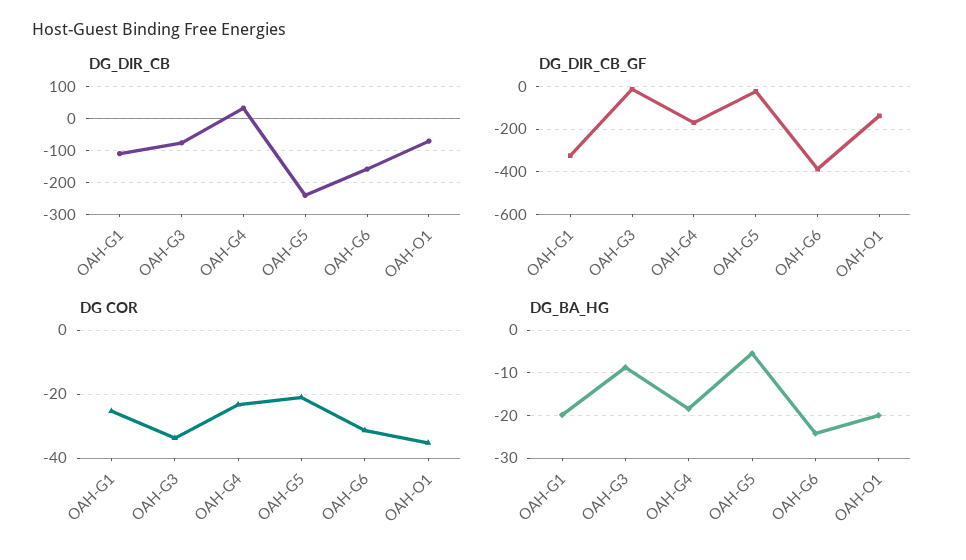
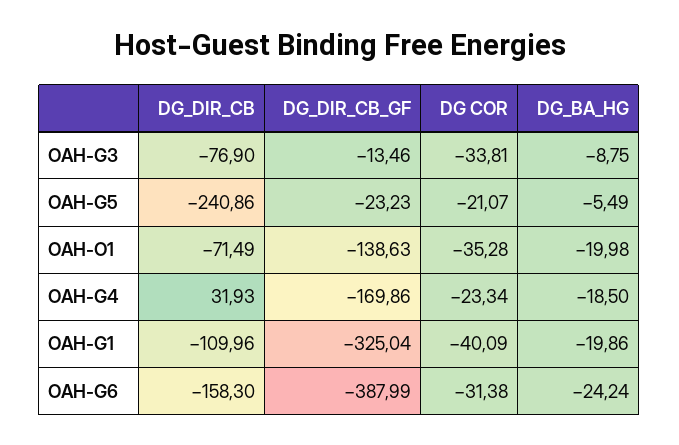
  {
    "DG_DIR_CB": {
      "OAH-G1": -109.96,
      "OAH-G3": -76.9,
      "OAH-G4": 31.93,
      "OAH-G5": -240.86,
      "OAH-G6": -158.3,
      "OAH-O1": -71.49
    },
    "DG_DIR_CB_GF": {
      "OAH-G1": -325.04,
      "OAH-G3": -13.46,
      "OAH-G4": -169.86,
      "OAH-G5": -23.23,
      "OAH-G6": -387.99,
      "OAH-O1": -138.63
    },
    "DG COR": {
-     "OAH-G1": -26,
+     "OAH-G1": -40.09,
      "OAH-G3": -33.81,
      "OAH-G4": -23.34,
      "OAH-G5": -21.07,
      "OAH-G6": -31.38,
      "OAH-O1": -35.28
    },
    "DG_BA_HG": {
      "OAH-G1": -19.86,
      "OAH-G3": -8.75,
      "OAH-G4": -18.5,
      "OAH-G5": -5.49,
      "OAH-G6": -24.24,
      "OAH-O1": -19.98
    }
  }

